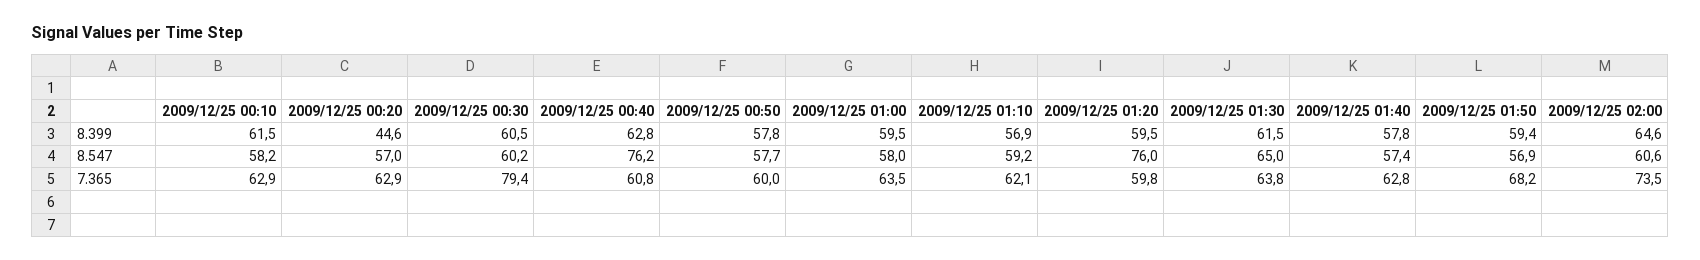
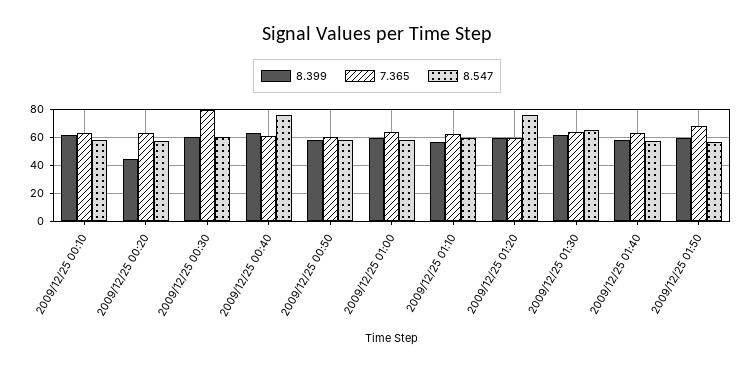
  {
    "8.399": {
      "2009/12/25 00:10": 61.5,
      "2009/12/25 00:20": 44.6,
      "2009/12/25 00:30": 60.5,
      "2009/12/25 00:40": 62.8,
      "2009/12/25 00:50": 57.8,
      "2009/12/25 01:00": 59.5,
      "2009/12/25 01:10": 56.9,
      "2009/12/25 01:20": 59.5,
      "2009/12/25 01:30": 61.5,
      "2009/12/25 01:40": 57.8,
-     "2009/12/25 01:50": 59.4,
+     "2009/12/25 01:50": 59.4
-     "2009/12/25 02:00": 64.6
    },
    "8.547": {
      "2009/12/25 00:10": 58.2,
      "2009/12/25 00:20": 57,
      "2009/12/25 00:30": 60.2,
      "2009/12/25 00:40": 76.2,
      "2009/12/25 00:50": 57.7,
      "2009/12/25 01:00": 58,
      "2009/12/25 01:10": 59.2,
      "2009/12/25 01:20": 76,
      "2009/12/25 01:30": 65,
      "2009/12/25 01:40": 57.4,
-     "2009/12/25 01:50": 56.9,
+     "2009/12/25 01:50": 56.9
-     "2009/12/25 02:00": 60.6
    },
    "7.365": {
      "2009/12/25 00:10": 62.9,
      "2009/12/25 00:20": 62.9,
      "2009/12/25 00:30": 79.4,
      "2009/12/25 00:40": 60.8,
      "2009/12/25 00:50": 60,
      "2009/12/25 01:00": 63.5,
      "2009/12/25 01:10": 62.1,
      "2009/12/25 01:20": 59.8,
      "2009/12/25 01:30": 63.8,
      "2009/12/25 01:40": 62.8,
-     "2009/12/25 01:50": 68.2,
+     "2009/12/25 01:50": 68.2
-     "2009/12/25 02:00": 73.5
    }
  }

